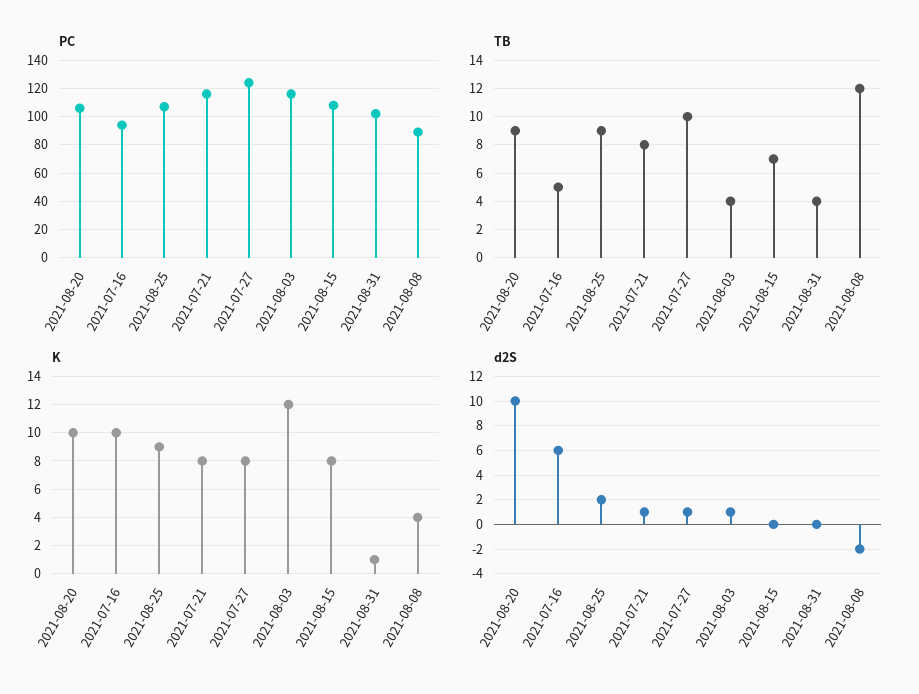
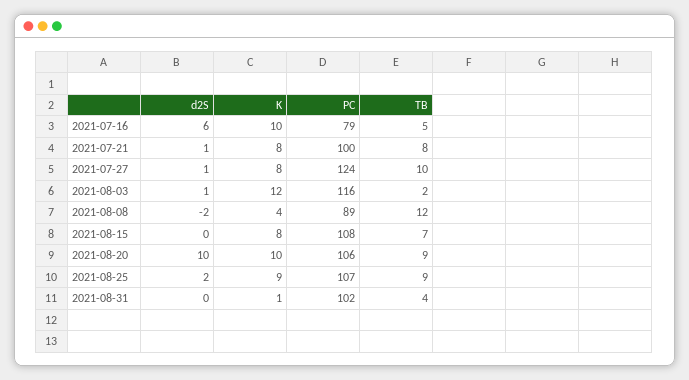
  {
    "PC": {
      "2021-08-20": 106,
-     "2021-07-16": 95,
+     "2021-07-16": 79,
      "2021-08-25": 107,
-     "2021-07-21": 115,
+     "2021-07-21": 100,
      "2021-07-27": 124,
      "2021-08-03": 116,
      "2021-08-15": 108,
      "2021-08-31": 102,
      "2021-08-08": 89
    },
    "TB": {
      "2021-08-20": 9,
      "2021-07-16": 5,
      "2021-08-25": 9,
      "2021-07-21": 8,
      "2021-07-27": 10,
-     "2021-08-03": 4,
+     "2021-08-03": 2,
      "2021-08-15": 7,
      "2021-08-31": 4,
      "2021-08-08": 12
    },
    "K": {
      "2021-08-20": 10,
      "2021-07-16": 10,
      "2021-08-25": 9,
      "2021-07-21": 8,
      "2021-07-27": 8,
      "2021-08-03": 12,
      "2021-08-15": 8,
      "2021-08-31": 1,
      "2021-08-08": 4
    },
    "d2S": {
      "2021-08-20": 10,
      "2021-07-16": 6,
      "2021-08-25": 2,
      "2021-07-21": 1,
      "2021-07-27": 1,
      "2021-08-03": 1,
      "2021-08-15": 0,
      "2021-08-31": 0,
      "2021-08-08": -2
    }
  }

